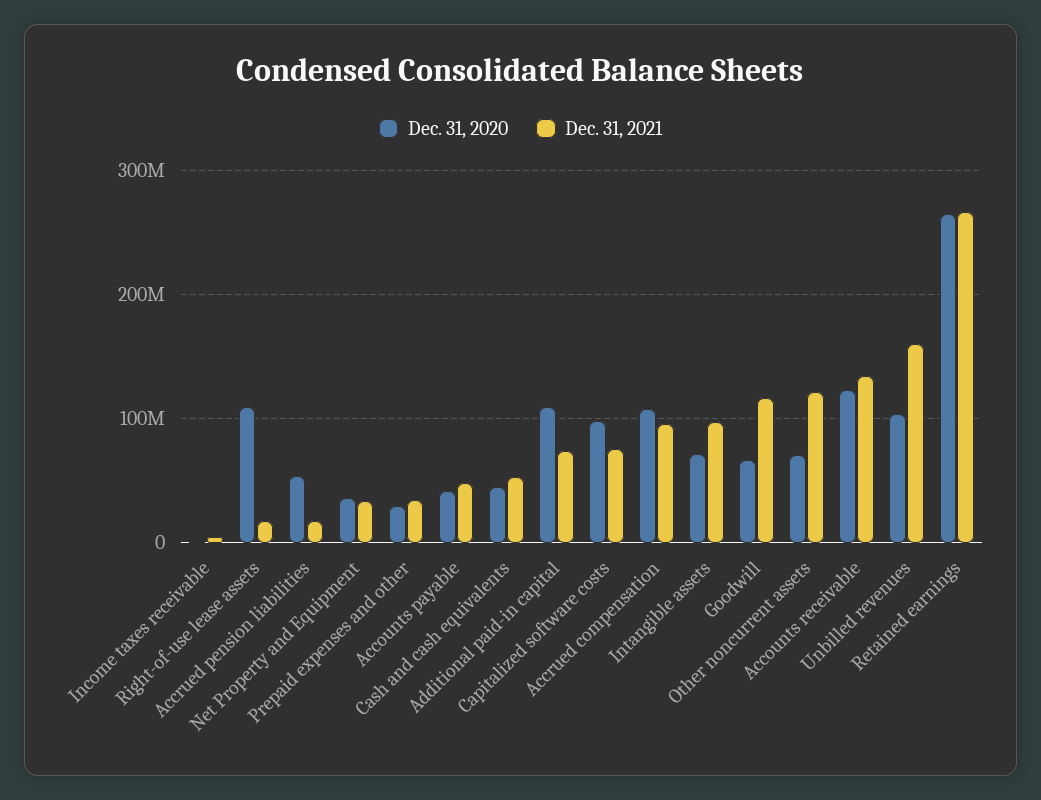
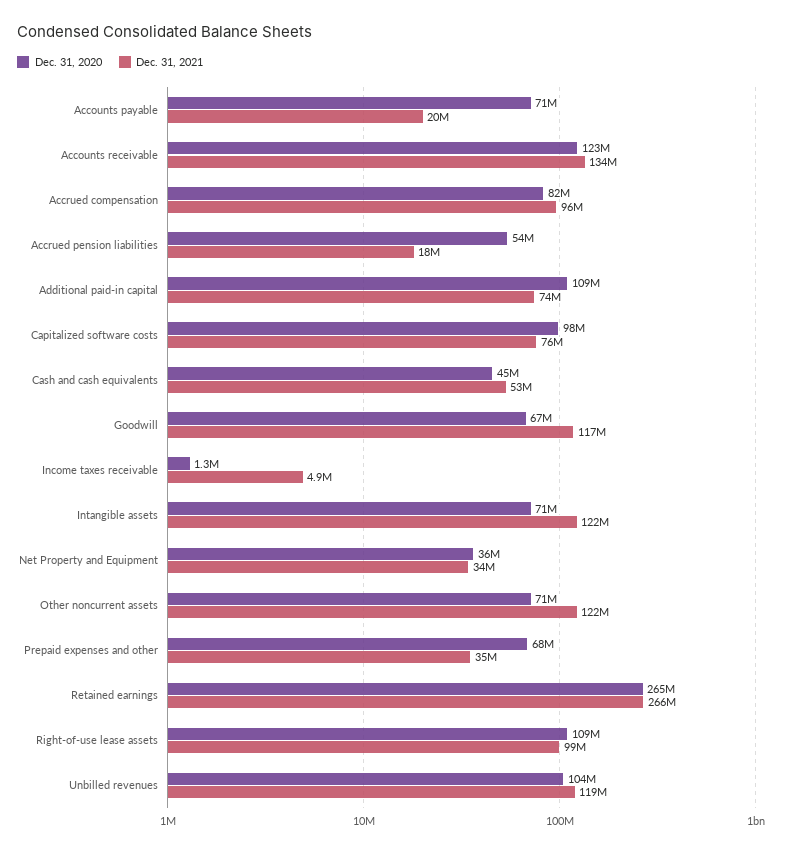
  {
    "Dec. 31, 2020": {
      "Income taxes receivable": 1300000,
      "Right-of-use lease assets": 109000000,
      "Accrued pension liabilities": 54000000,
      "Net Property and Equipment": 36000000,
-     "Prepaid expenses and other": 30000000,
+     "Prepaid expenses and other": 68000000,
-     "Accounts payable": 40000000,
+     "Accounts payable": 71000000,
      "Cash and cash equivalents": 45000000,
      "Additional paid-in capital": 109000000,
      "Capitalized software costs": 98000000,
-     "Accrued compensation": 110000000,
+     "Accrued compensation": 82000000,
      "Intangible assets": 71000000,
      "Goodwill": 67000000,
      "Other noncurrent assets": 71000000,
      "Accounts receivable": 123000000,
      "Unbilled revenues": 104000000,
      "Retained earnings": 265000000
    },
    "Dec. 31, 2021": {
      "Income taxes receivable": 4900000,
-     "Right-of-use lease assets": 20000000,
+     "Right-of-use lease assets": 99000000,
      "Accrued pension liabilities": 18000000,
      "Net Property and Equipment": 34000000,
      "Prepaid expenses and other": 35000000,
-     "Accounts payable": 50000000,
+     "Accounts payable": 20000000,
      "Cash and cash equivalents": 53000000,
      "Additional paid-in capital": 74000000,
      "Capitalized software costs": 76000000,
      "Accrued compensation": 96000000,
-     "Intangible assets": 100000000,
+     "Intangible assets": 122000000,
      "Goodwill": 117000000,
      "Other noncurrent assets": 122000000,
      "Accounts receivable": 134000000,
-     "Unbilled revenues": 160000000,
+     "Unbilled revenues": 119000000,
      "Retained earnings": 266000000
    }
  }

